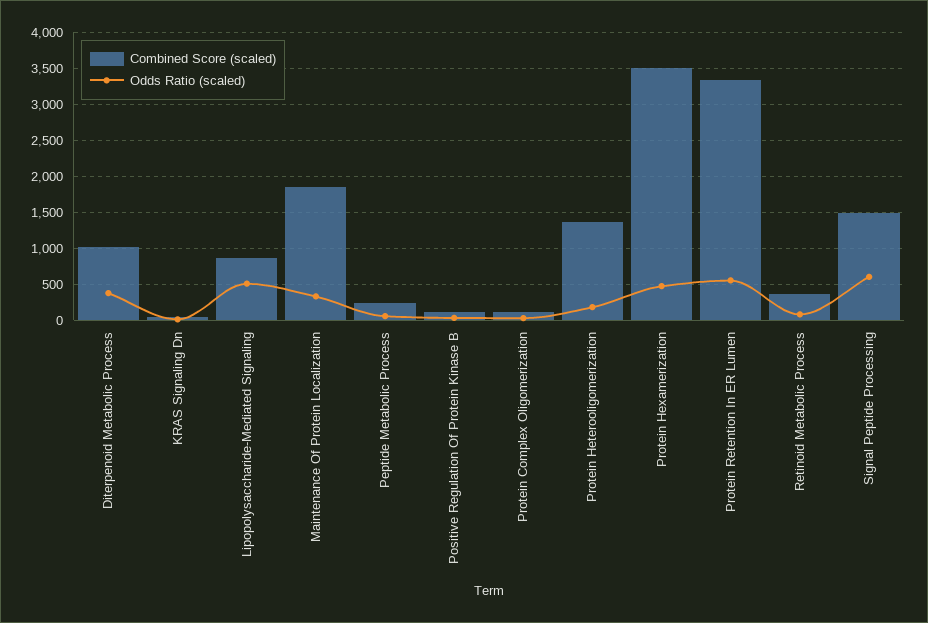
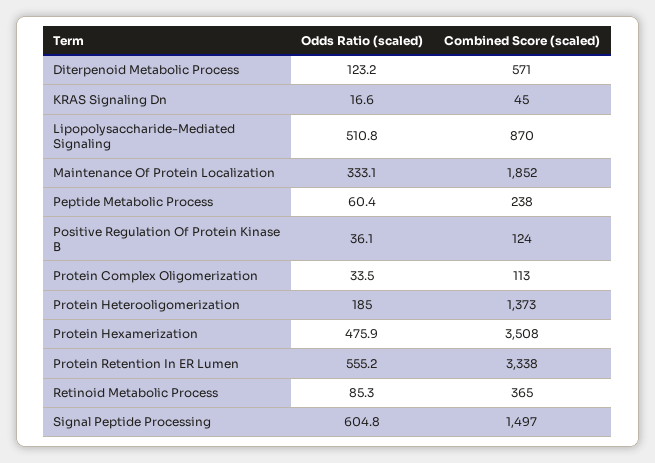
  {
    "Combined Score (scaled)": {
-     "Diterpenoid Metabolic Process": 1000,
+     "Diterpenoid Metabolic Process": 571,
      "KRAS Signaling Dn": 45,
      "Lipopolysaccharide-Mediated Signaling": 870,
      "Maintenance Of Protein Localization": 1852,
      "Peptide Metabolic Process": 238,
      "Positive Regulation Of Protein Kinase B": 124,
      "Protein Complex Oligomerization": 113,
      "Protein Heterooligomerization": 1373,
      "Protein Hexamerization": 3508,
      "Protein Retention In ER Lumen": 3338,
      "Retinoid Metabolic Process": 365,
      "Signal Peptide Processing": 1497
    },
    "Odds Ratio (scaled)": {
-     "Diterpenoid Metabolic Process": 400,
+     "Diterpenoid Metabolic Process": 123.2,
      "KRAS Signaling Dn": 16.6,
      "Lipopolysaccharide-Mediated Signaling": 510.8,
      "Maintenance Of Protein Localization": 333.1,
      "Peptide Metabolic Process": 60.4,
      "Positive Regulation Of Protein Kinase B": 36.1,
      "Protein Complex Oligomerization": 33.5,
      "Protein Heterooligomerization": 185,
      "Protein Hexamerization": 475.9,
      "Protein Retention In ER Lumen": 555.2,
      "Retinoid Metabolic Process": 85.3,
      "Signal Peptide Processing": 604.8
    }
  }

